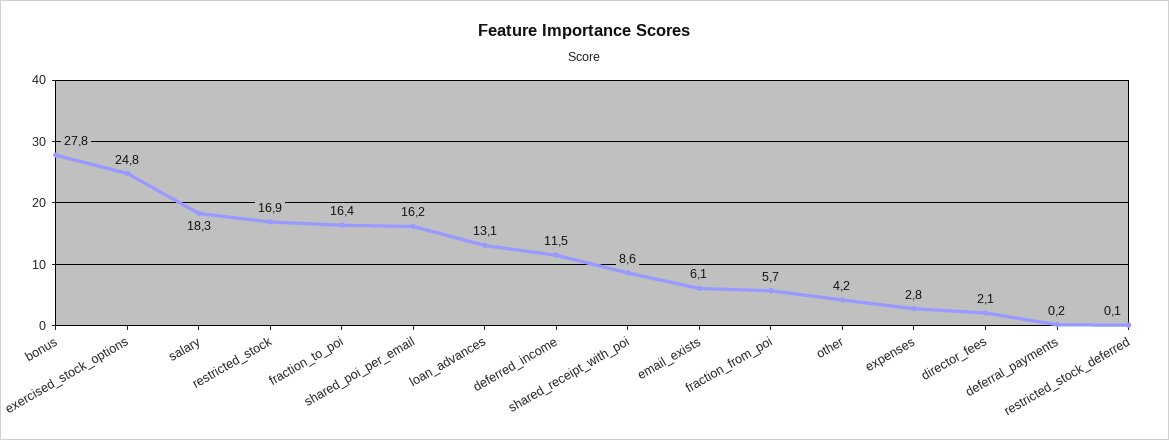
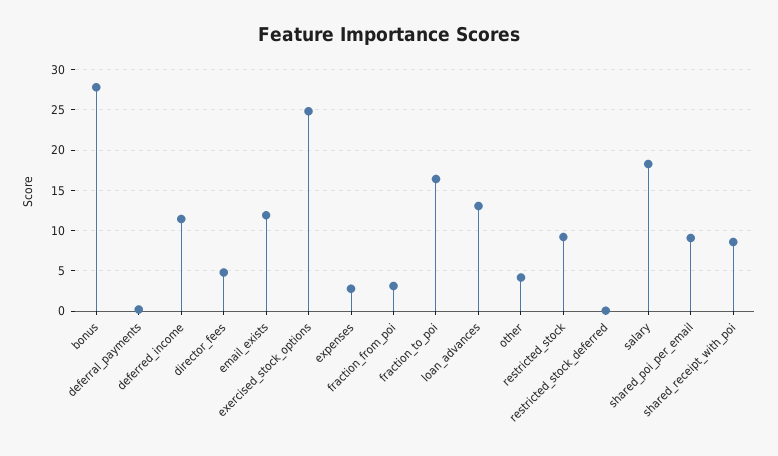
  {
    "bonus": 27.8,
    "exercised_stock_options": 24.8,
    "salary": 18.3,
-   "restricted_stock": 16.9,
+   "restricted_stock": 9,
    "fraction_to_poi": 16.4,
-   "shared_poi_per_email": 16.2,
+   "shared_poi_per_email": 9,
    "loan_advances": 13.1,
    "deferred_income": 11.5,
    "shared_receipt_with_poi": 8.6,
-   "email_exists": 6.1,
+   "email_exists": 12,
-   "fraction_from_poi": 5.7,
+   "fraction_from_poi": 3,
    "other": 4.2,
    "expenses": 2.8,
-   "director_fees": 2.1,
+   "director_fees": 5,
    "deferral_payments": 0.2,
    "restricted_stock_deferred": 0.1
  }

